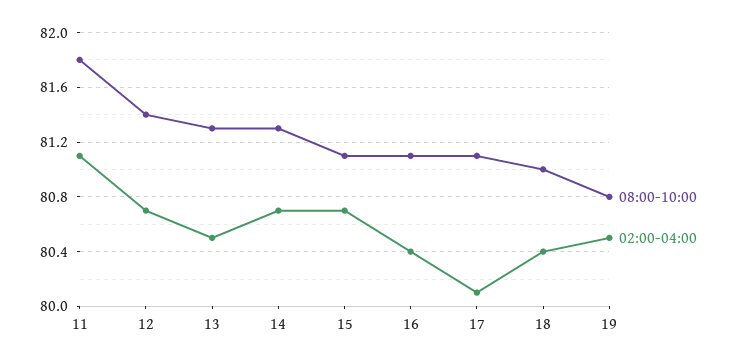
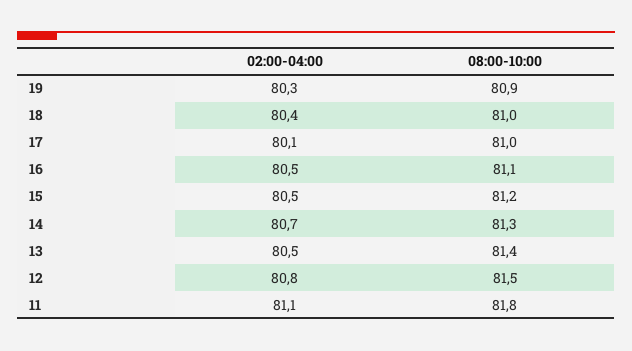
  {
    "08:00-10:00": {
      "11": 81.8,
-     "12": 81.4,
+     "12": 81.5,
-     "13": 81.3,
+     "13": 81.4,
      "14": 81.3,
-     "15": 81.1,
+     "15": 81.2,
      "16": 81.1,
-     "17": 81.1,
+     "17": 81,
      "18": 81,
-     "19": 80.8
+     "19": 80.9
    },
    "02:00-04:00": {
      "11": 81.1,
-     "12": 80.7,
+     "12": 80.8,
      "13": 80.5,
      "14": 80.7,
-     "15": 80.7,
+     "15": 80.5,
-     "16": 80.4,
+     "16": 80.5,
      "17": 80.1,
      "18": 80.4,
-     "19": 80.5
+     "19": 80.3
    }
  }

